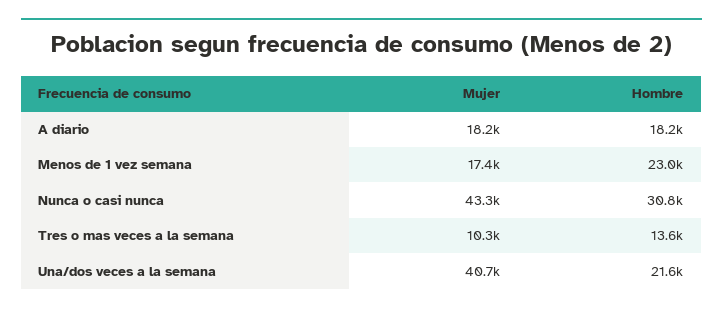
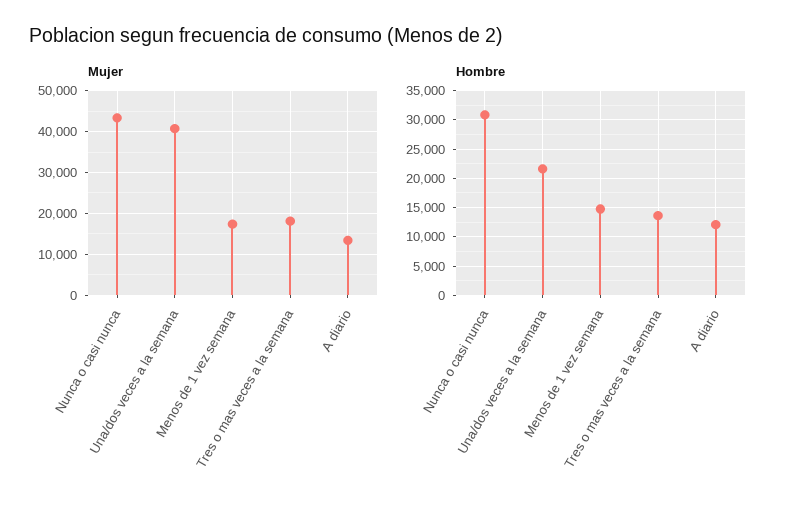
  {
    "Mujer": {
-     "A diario": 18200,
+     "A diario": 14000,
      "Menos de 1 vez semana": 17400,
      "Nunca o casi nunca": 43300,
-     "Tres o mas veces a la semana": 10300,
+     "Tres o mas veces a la semana": 18000,
      "Una/dos veces a la semana": 40700
    },
    "Hombre": {
-     "A diario": 18200,
+     "A diario": 12500,
-     "Menos de 1 vez semana": 23000,
+     "Menos de 1 vez semana": 15000,
      "Nunca o casi nunca": 30800,
      "Tres o mas veces a la semana": 13600,
      "Una/dos veces a la semana": 21600
    }
  }

